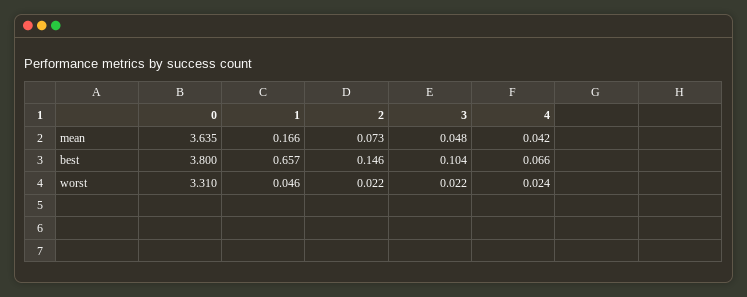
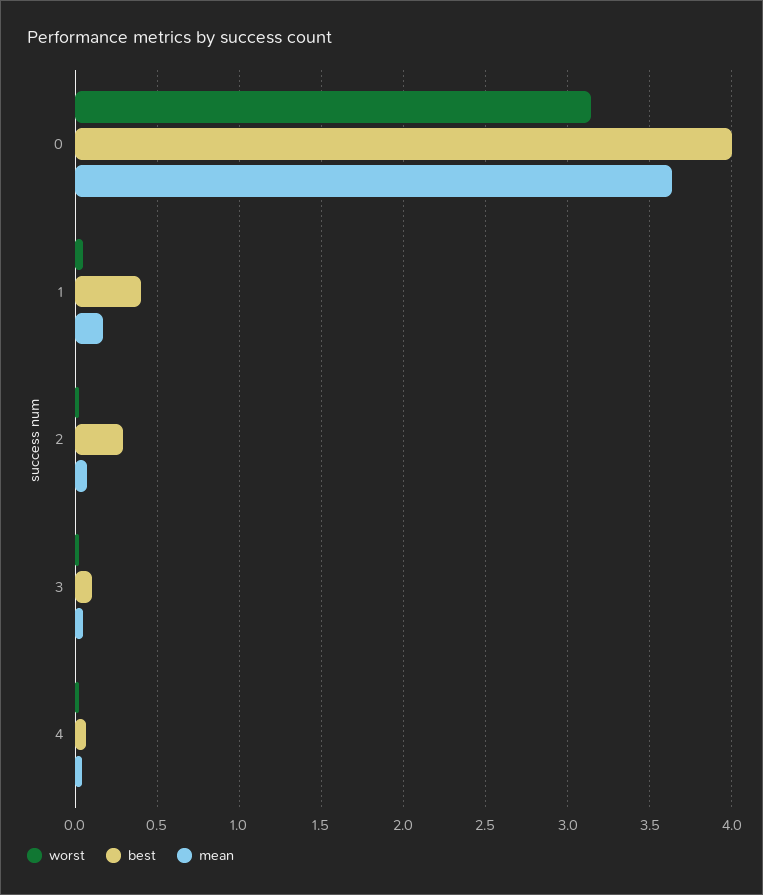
  {
    "mean": {
      "0": 3.635,
      "1": 0.166,
      "2": 0.073,
      "3": 0.048,
      "4": 0.042
    },
    "best": {
-     "0": 3.8,
+     "0": 4,
-     "1": 0.657,
+     "1": 0.4,
-     "2": 0.146,
+     "2": 0.3,
      "3": 0.104,
      "4": 0.066
    },
    "worst": {
-     "0": 3.31,
+     "0": 3.15,
      "1": 0.046,
      "2": 0.022,
      "3": 0.022,
      "4": 0.024
    }
  }

